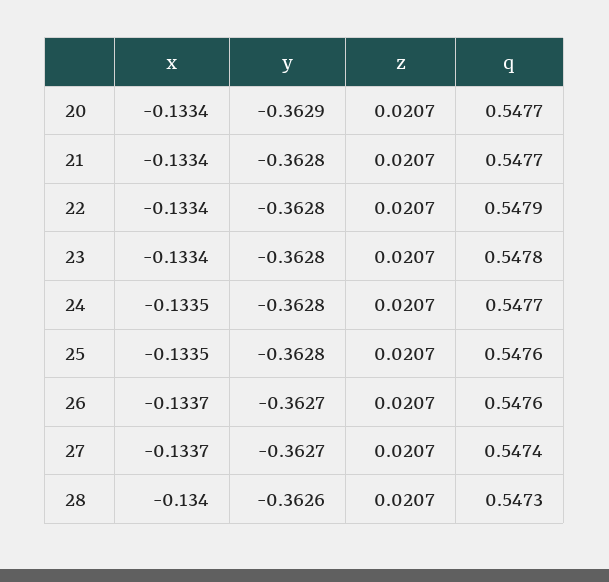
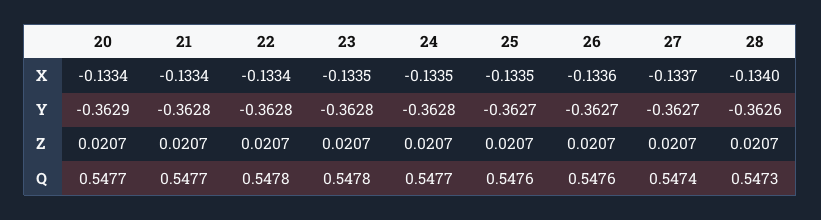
  {
    "x": {
      "20": -0.1334,
      "21": -0.1334,
      "22": -0.1334,
-     "23": -0.1334,
+     "23": -0.1335,
      "24": -0.1335,
      "25": -0.1335,
-     "26": -0.1337,
+     "26": -0.1336,
      "27": -0.1337,
      "28": -0.134
    },
    "y": {
      "20": -0.3629,
      "21": -0.3628,
      "22": -0.3628,
      "23": -0.3628,
      "24": -0.3628,
-     "25": -0.3628,
+     "25": -0.3627,
      "26": -0.3627,
      "27": -0.3627,
      "28": -0.3626
    },
    "z": {
      "20": 0.0207,
      "21": 0.0207,
      "22": 0.0207,
      "23": 0.0207,
      "24": 0.0207,
      "25": 0.0207,
      "26": 0.0207,
      "27": 0.0207,
      "28": 0.0207
    },
    "q": {
      "20": 0.5477,
      "21": 0.5477,
-     "22": 0.5479,
+     "22": 0.5478,
      "23": 0.5478,
      "24": 0.5477,
      "25": 0.5476,
      "26": 0.5476,
      "27": 0.5474,
      "28": 0.5473
    }
  }

